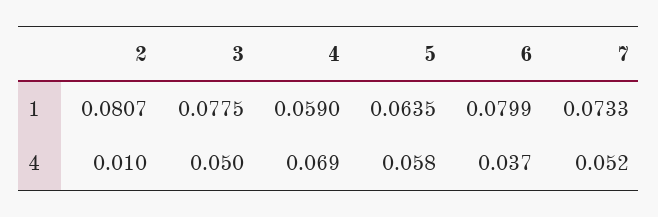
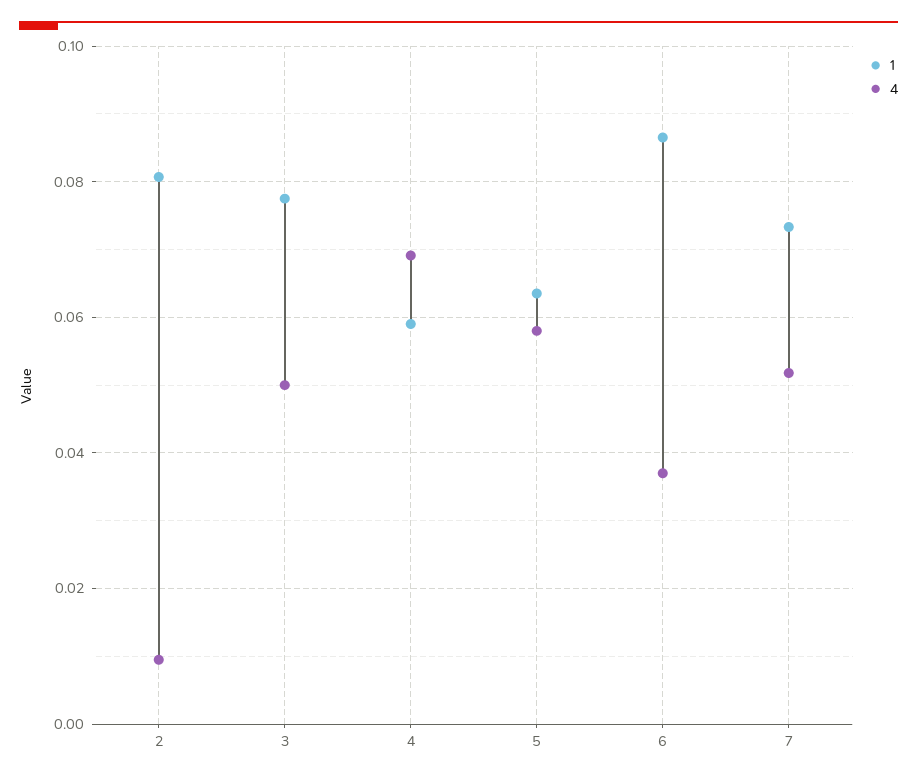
  {
    "1": {
      "2": 0.0807,
      "3": 0.0775,
      "4": 0.059,
      "5": 0.0635,
-     "6": 0.0799,
+     "6": 0.086,
      "7": 0.0733
    },
    "4": {
      "2": 0.01,
      "3": 0.05,
      "4": 0.069,
      "5": 0.058,
      "6": 0.037,
      "7": 0.052
    }
  }

